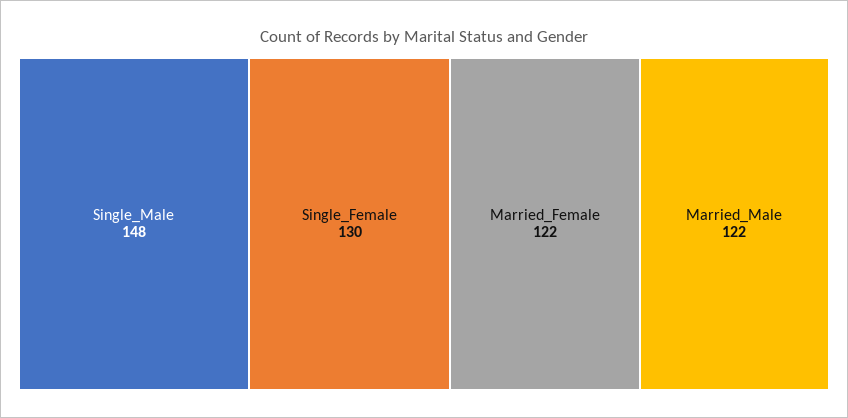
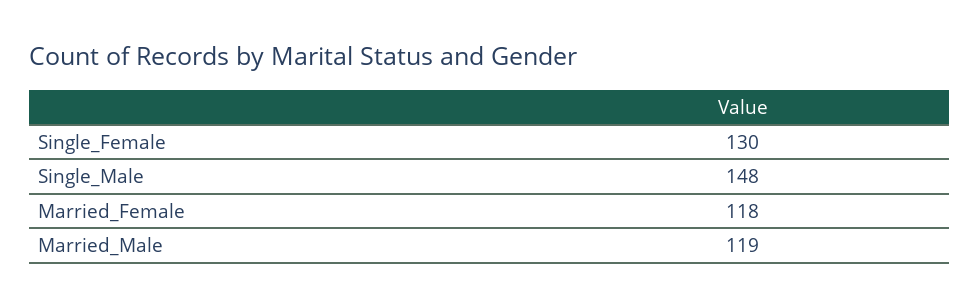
  {
    "Single_Male": 148,
    "Single_Female": 130,
-   "Married_Female": 122,
+   "Married_Female": 118,
-   "Married_Male": 122
+   "Married_Male": 119
  }

